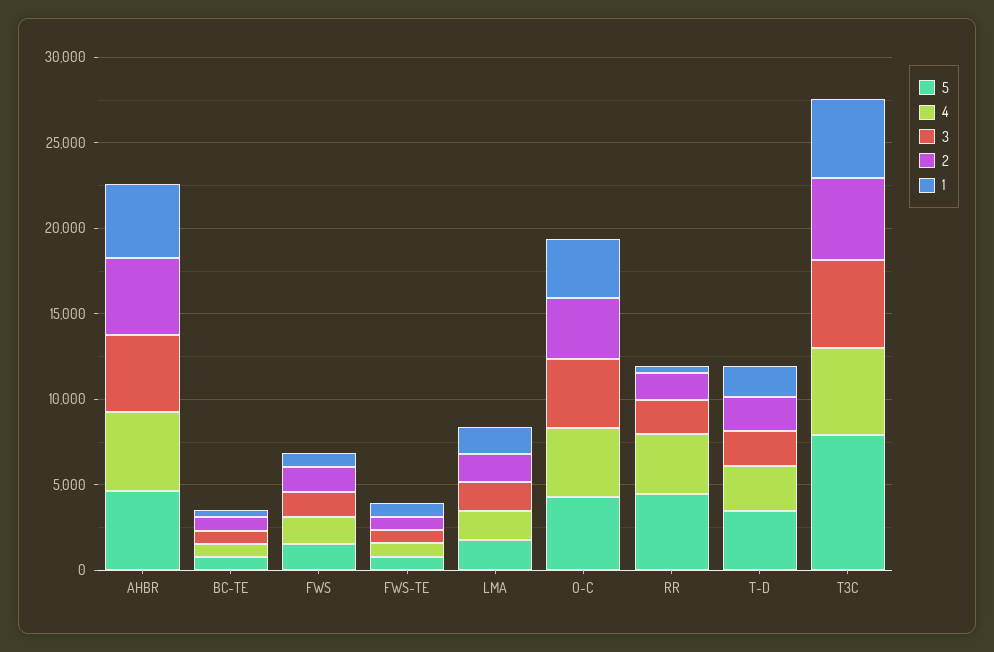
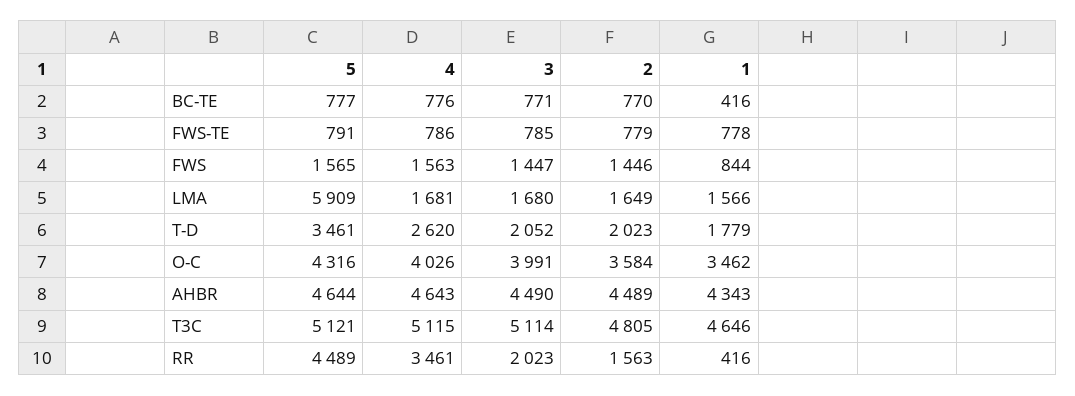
  {
    "5": {
      "AHBR": 4644,
      "BC-TE": 777,
      "FWS": 1565,
      "FWS-TE": 791,
-     "LMA": 2000,
+     "LMA": 5909,
      "O-C": 4316,
      "RR": 4489,
      "T-D": 3461,
-     "T3C": 8000
+     "T3C": 5121
    },
    "4": {
      "AHBR": 4643,
      "BC-TE": 776,
      "FWS": 1563,
      "FWS-TE": 786,
      "LMA": 1681,
      "O-C": 4026,
      "RR": 3461,
      "T-D": 2620,
      "T3C": 5115
    },
    "3": {
      "AHBR": 4490,
      "BC-TE": 771,
      "FWS": 1447,
      "FWS-TE": 785,
      "LMA": 1680,
      "O-C": 3991,
      "RR": 2023,
      "T-D": 2052,
      "T3C": 5114
    },
    "2": {
      "AHBR": 4489,
      "BC-TE": 770,
      "FWS": 1446,
      "FWS-TE": 779,
      "LMA": 1649,
      "O-C": 3584,
      "RR": 1563,
      "T-D": 2023,
      "T3C": 4805
    },
    "1": {
      "AHBR": 4343,
      "BC-TE": 416,
      "FWS": 844,
      "FWS-TE": 778,
      "LMA": 1566,
      "O-C": 3462,
      "RR": 416,
      "T-D": 1779,
      "T3C": 4646
    }
  }

